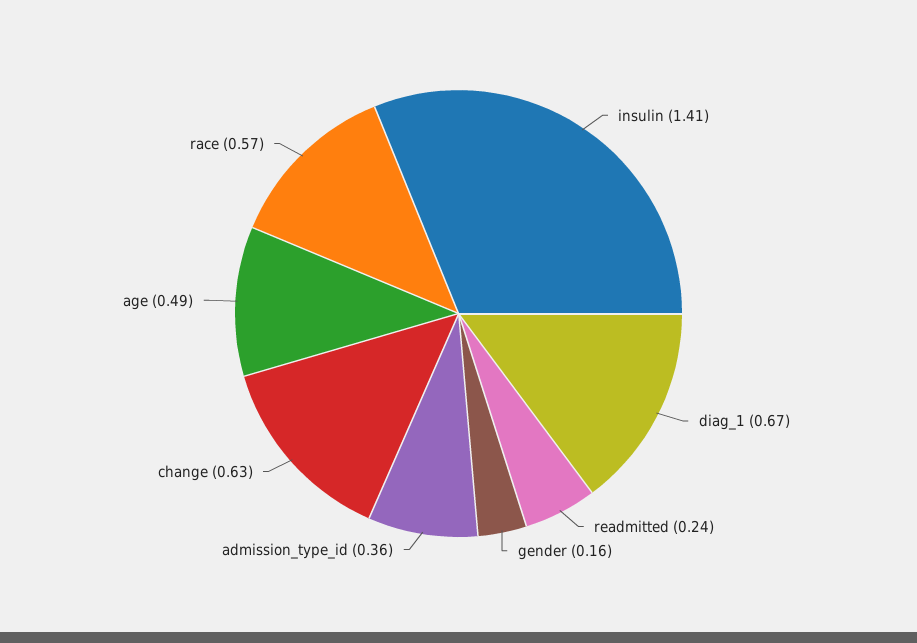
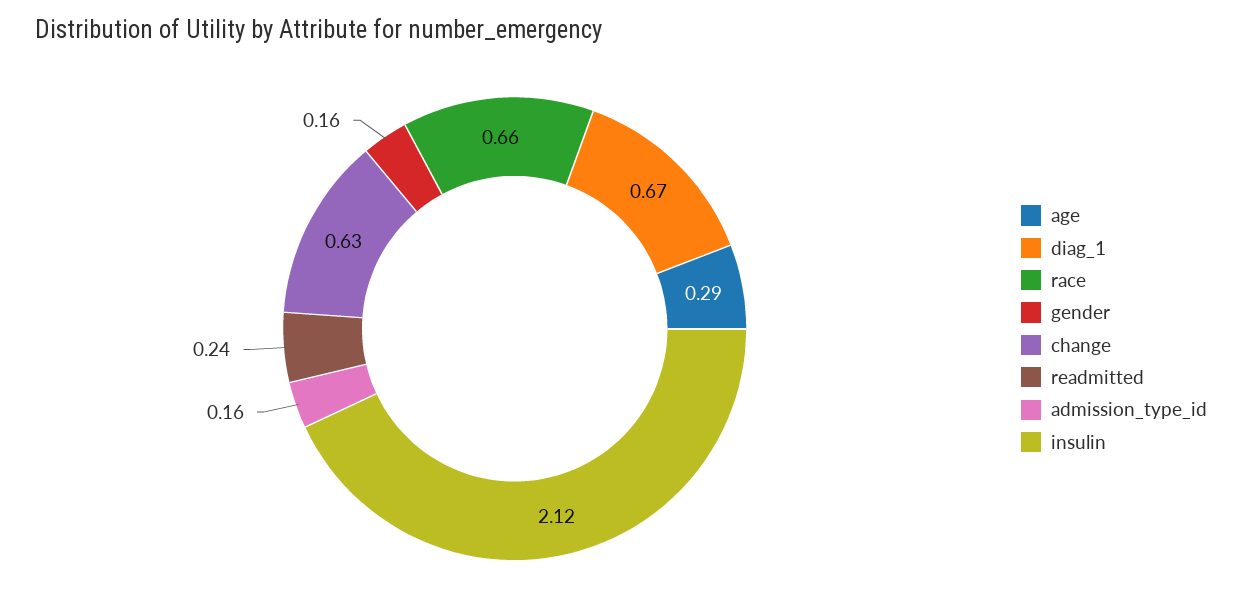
  {
-   "insulin": 1.41,
+   "insulin": 2.12,
    "diag_1": 0.67,
    "readmitted": 0.24,
    "gender": 0.16,
-   "admission_type_id": 0.36,
+   "admission_type_id": 0.16,
    "change": 0.63,
-   "age": 0.49,
+   "age": 0.29,
-   "race": 0.57
+   "race": 0.66
  }

